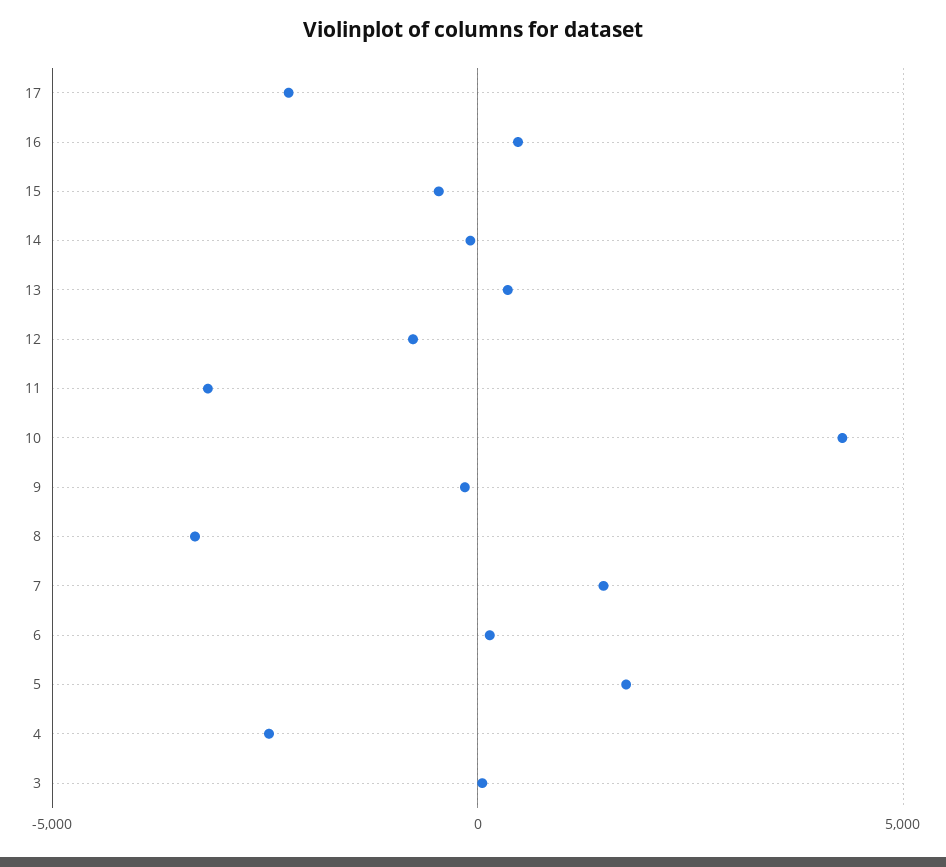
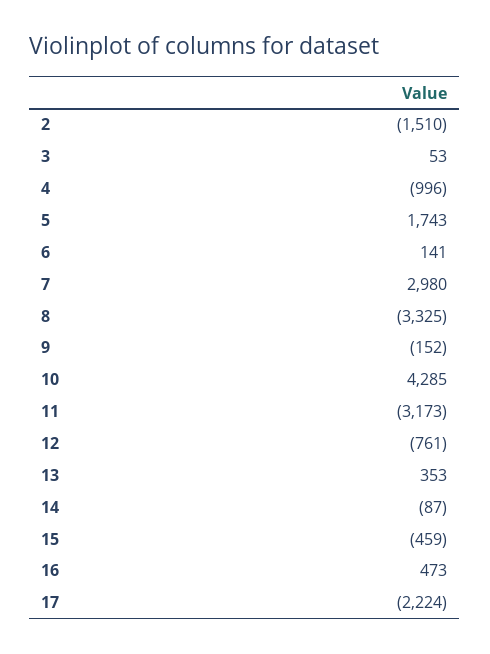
  {
    "17": -2224,
    "16": 473,
    "15": -459,
    "14": -87,
    "13": 353,
    "12": -761,
    "11": -3173,
    "10": 4285,
    "9": -152,
    "8": -3325,
-   "7": 1500,
+   "7": 2980,
    "6": 141,
    "5": 1743,
-   "4": -2500,
+   "4": -996,
-   "3": 53
+   "3": 53,
+   "2": -1510
  }

